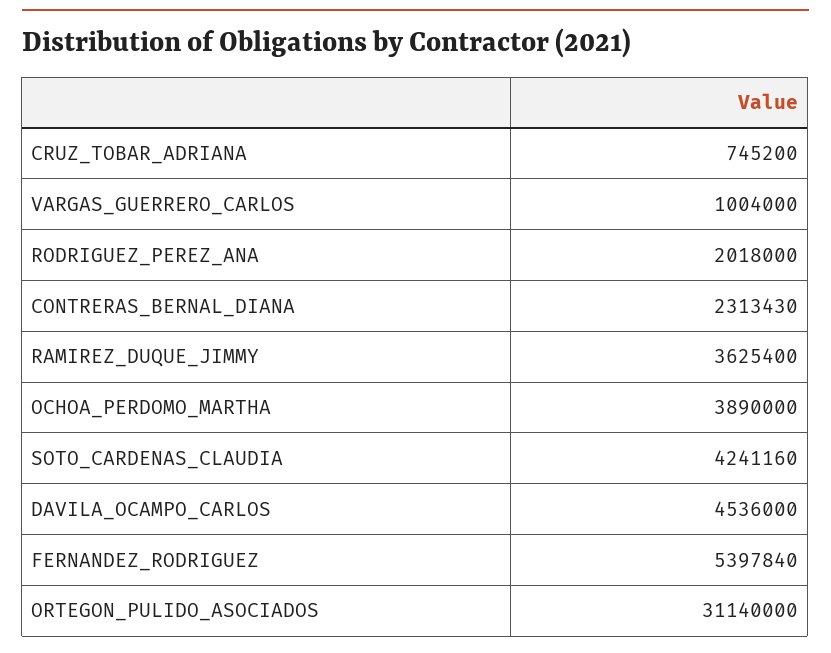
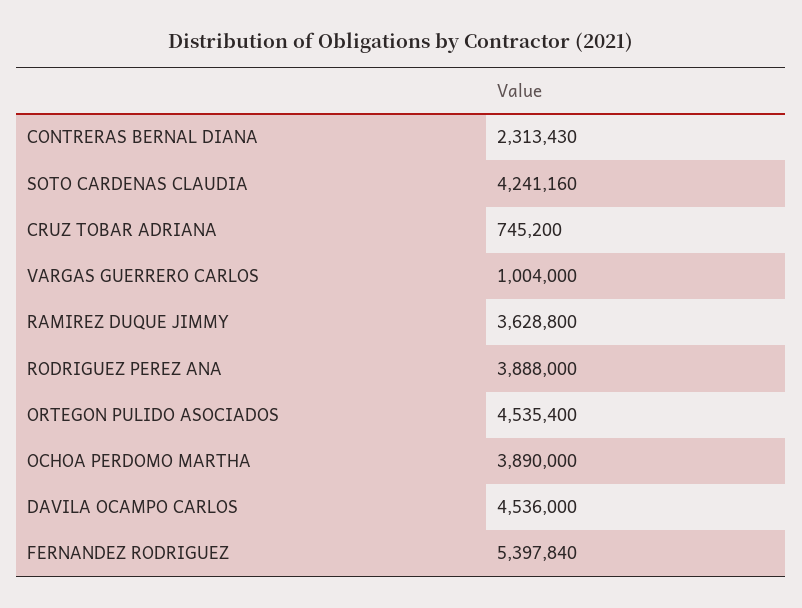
  {
    "CRUZ_TOBAR_ADRIANA": 745200,
    "VARGAS_GUERRERO_CARLOS": 1004000,
-   "RODRIGUEZ_PEREZ_ANA": 2018000,
+   "RODRIGUEZ_PEREZ_ANA": 3888000,
    "CONTRERAS_BERNAL_DIANA": 2313430,
-   "RAMIREZ_DUQUE_JIMMY": 3625400,
+   "RAMIREZ_DUQUE_JIMMY": 3628800,
    "OCHOA_PERDOMO_MARTHA": 3890000,
    "SOTO_CARDENAS_CLAUDIA": 4241160,
    "DAVILA_OCAMPO_CARLOS": 4536000,
    "FERNANDEZ_RODRIGUEZ": 5397840,
-   "ORTEGON_PULIDO_ASOCIADOS": 31140000
+   "ORTEGON_PULIDO_ASOCIADOS": 4535400
  }

